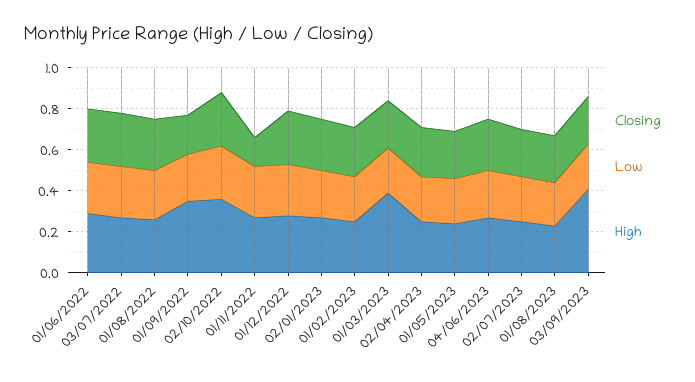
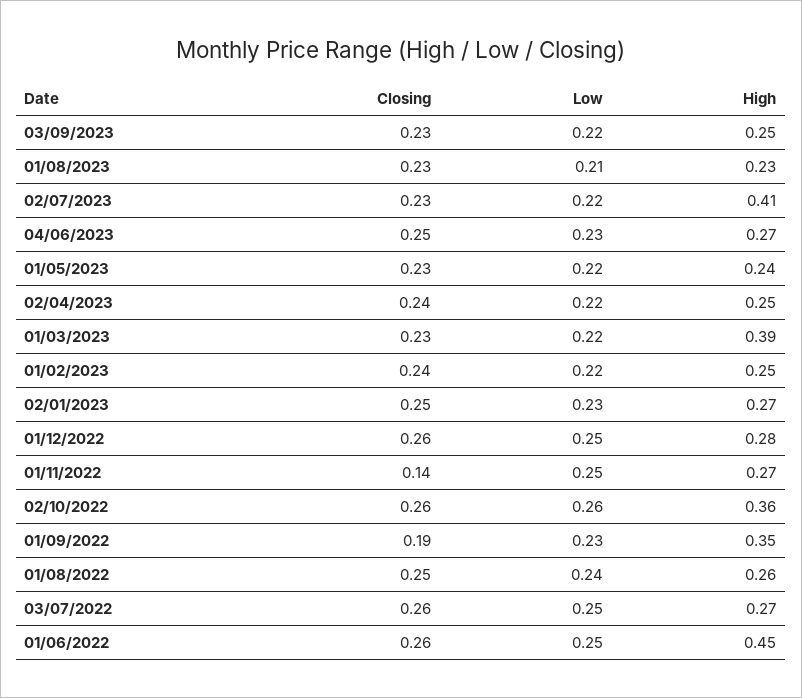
  {
    "Closing": {
      "01/06/2022": 0.26,
      "03/07/2022": 0.26,
      "01/08/2022": 0.25,
      "01/09/2022": 0.19,
      "02/10/2022": 0.26,
      "01/11/2022": 0.14,
      "01/12/2022": 0.26,
      "02/01/2023": 0.25,
      "01/02/2023": 0.24,
      "01/03/2023": 0.23,
      "02/04/2023": 0.24,
      "01/05/2023": 0.23,
      "04/06/2023": 0.25,
      "02/07/2023": 0.23,
      "01/08/2023": 0.23,
      "03/09/2023": 0.23
    },
    "Low": {
      "01/06/2022": 0.25,
      "03/07/2022": 0.25,
      "01/08/2022": 0.24,
      "01/09/2022": 0.23,
      "02/10/2022": 0.26,
      "01/11/2022": 0.25,
      "01/12/2022": 0.25,
      "02/01/2023": 0.23,
      "01/02/2023": 0.22,
      "01/03/2023": 0.22,
      "02/04/2023": 0.22,
      "01/05/2023": 0.22,
      "04/06/2023": 0.23,
      "02/07/2023": 0.22,
      "01/08/2023": 0.21,
      "03/09/2023": 0.22
    },
    "High": {
-     "01/06/2022": 0.3,
+     "01/06/2022": 0.45,
      "03/07/2022": 0.27,
      "01/08/2022": 0.26,
      "01/09/2022": 0.35,
      "02/10/2022": 0.36,
      "01/11/2022": 0.27,
      "01/12/2022": 0.28,
      "02/01/2023": 0.27,
      "01/02/2023": 0.25,
      "01/03/2023": 0.39,
      "02/04/2023": 0.25,
      "01/05/2023": 0.24,
      "04/06/2023": 0.27,
-     "02/07/2023": 0.25,
+     "02/07/2023": 0.41,
      "01/08/2023": 0.23,
-     "03/09/2023": 0.4
+     "03/09/2023": 0.25
    }
  }

